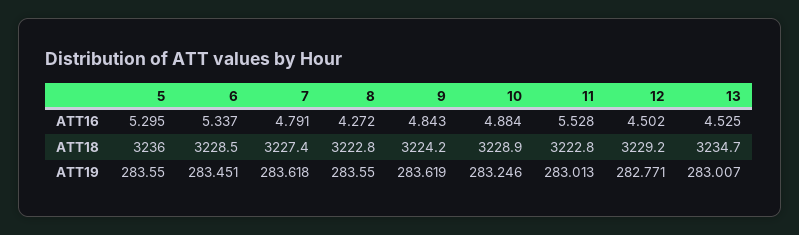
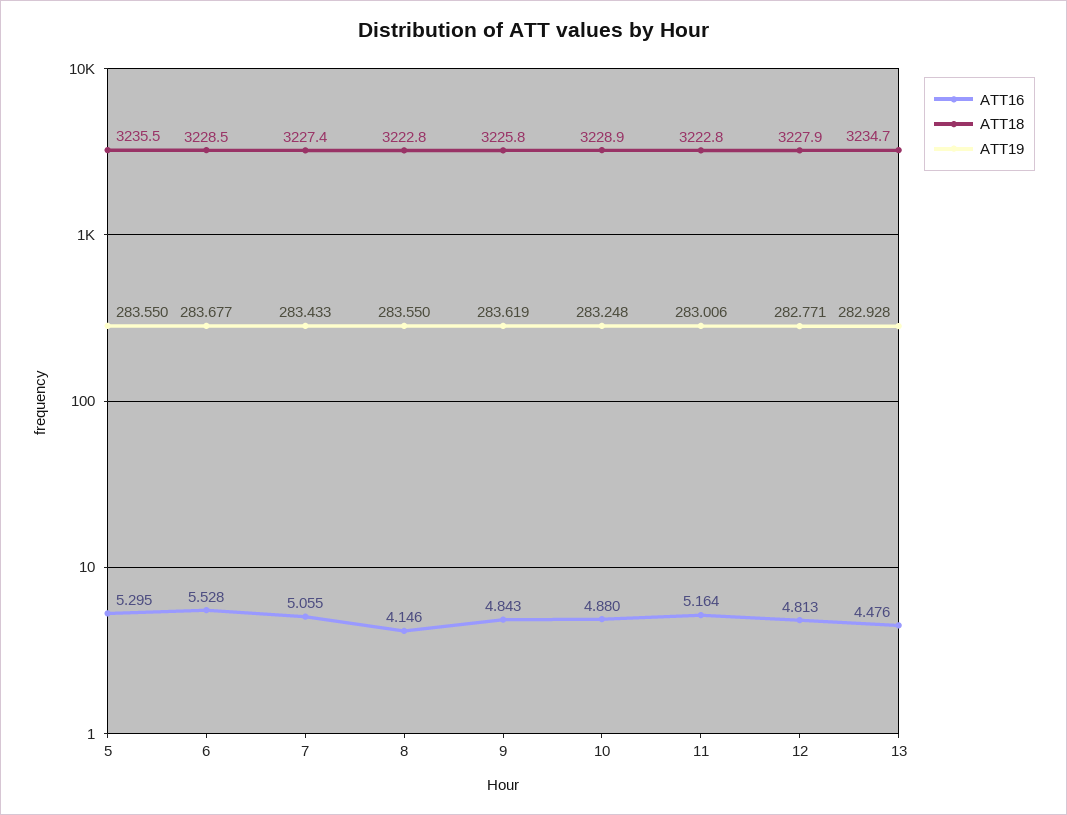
  {
    "ATT16": {
      "5": 5.295,
-     "6": 5.337,
+     "6": 5.528,
-     "7": 4.791,
+     "7": 5.055,
-     "8": 4.272,
+     "8": 4.146,
      "9": 4.843,
-     "10": 4.884,
+     "10": 4.88,
-     "11": 5.528,
+     "11": 5.164,
-     "12": 4.502,
+     "12": 4.813,
-     "13": 4.525
+     "13": 4.476
    },
    "ATT18": {
-     "5": 3236,
+     "5": 3235.5,
      "6": 3228.5,
      "7": 3227.4,
      "8": 3222.8,
-     "9": 3224.2,
+     "9": 3225.8,
      "10": 3228.9,
      "11": 3222.8,
-     "12": 3229.2,
+     "12": 3227.9,
      "13": 3234.7
    },
    "ATT19": {
      "5": 283.55,
-     "6": 283.451,
+     "6": 283.677,
-     "7": 283.618,
+     "7": 283.433,
      "8": 283.55,
      "9": 283.619,
-     "10": 283.246,
+     "10": 283.248,
-     "11": 283.013,
+     "11": 283.006,
      "12": 282.771,
-     "13": 283.007
+     "13": 282.928
    }
  }

